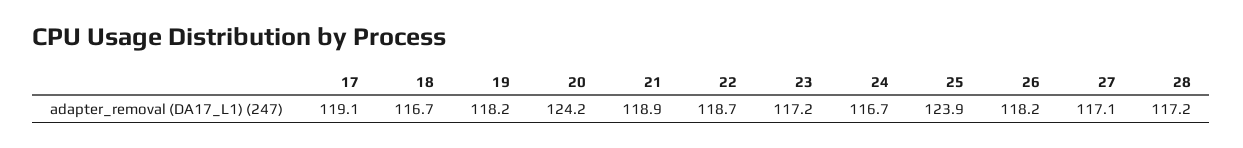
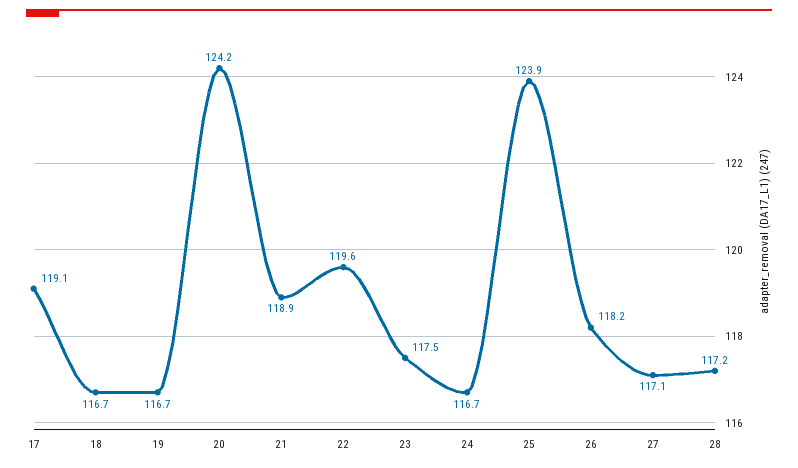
  {
    "17": 119.1,
    "18": 116.7,
-   "19": 118.2,
+   "19": 116.7,
    "20": 124.2,
    "21": 118.9,
-   "22": 118.7,
+   "22": 119.6,
-   "23": 117.2,
+   "23": 117.5,
    "24": 116.7,
    "25": 123.9,
    "26": 118.2,
    "27": 117.1,
    "28": 117.2
  }

